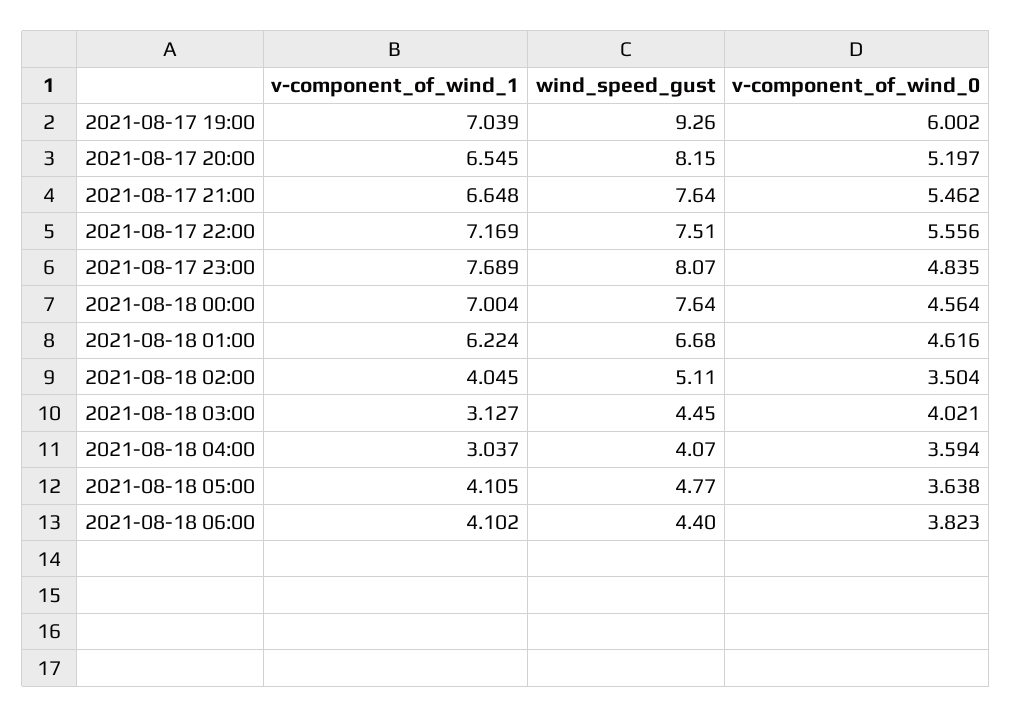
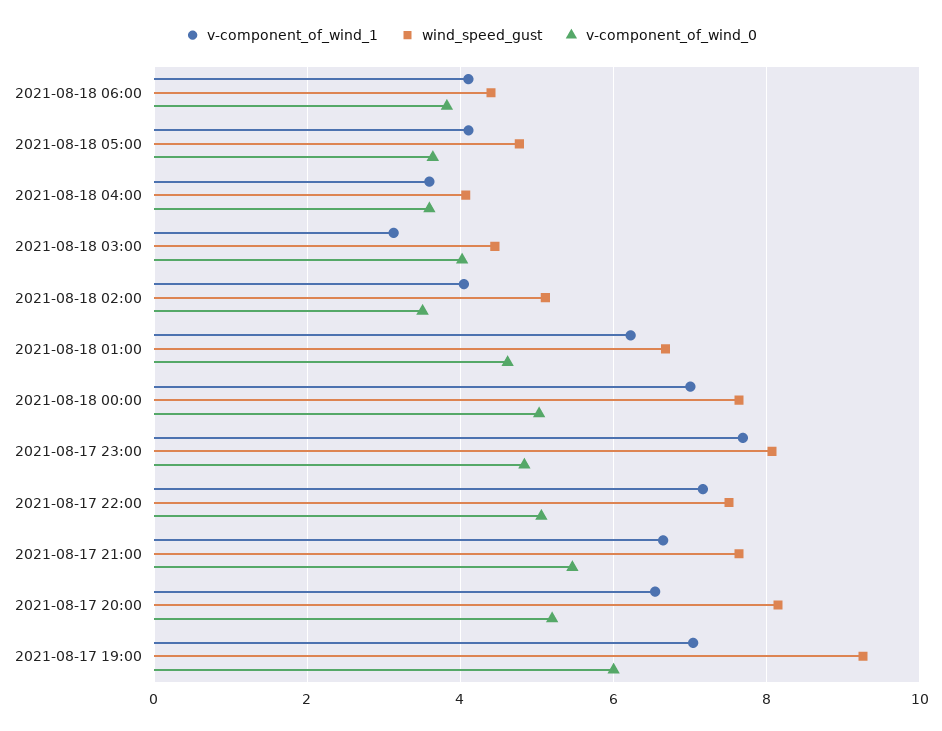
  {
    "v-component_of_wind_1": {
      "2021-08-17 19:00": 7.039,
      "2021-08-17 20:00": 6.545,
      "2021-08-17 21:00": 6.648,
      "2021-08-17 22:00": 7.169,
      "2021-08-17 23:00": 7.689,
      "2021-08-18 00:00": 7.004,
      "2021-08-18 01:00": 6.224,
      "2021-08-18 02:00": 4.045,
      "2021-08-18 03:00": 3.127,
-     "2021-08-18 04:00": 3.037,
+     "2021-08-18 04:00": 3.6,
      "2021-08-18 05:00": 4.105,
      "2021-08-18 06:00": 4.102
    },
    "wind_speed_gust": {
      "2021-08-17 19:00": 9.26,
      "2021-08-17 20:00": 8.15,
      "2021-08-17 21:00": 7.64,
      "2021-08-17 22:00": 7.51,
      "2021-08-17 23:00": 8.07,
      "2021-08-18 00:00": 7.64,
      "2021-08-18 01:00": 6.68,
      "2021-08-18 02:00": 5.11,
      "2021-08-18 03:00": 4.45,
      "2021-08-18 04:00": 4.07,
      "2021-08-18 05:00": 4.77,
      "2021-08-18 06:00": 4.4
    },
    "v-component_of_wind_0": {
      "2021-08-17 19:00": 6.002,
      "2021-08-17 20:00": 5.197,
      "2021-08-17 21:00": 5.462,
-     "2021-08-17 22:00": 5.556,
+     "2021-08-17 22:00": 5,
      "2021-08-17 23:00": 4.835,
-     "2021-08-18 00:00": 4.564,
+     "2021-08-18 00:00": 5,
      "2021-08-18 01:00": 4.616,
      "2021-08-18 02:00": 3.504,
      "2021-08-18 03:00": 4.021,
      "2021-08-18 04:00": 3.594,
      "2021-08-18 05:00": 3.638,
      "2021-08-18 06:00": 3.823
    }
  }

